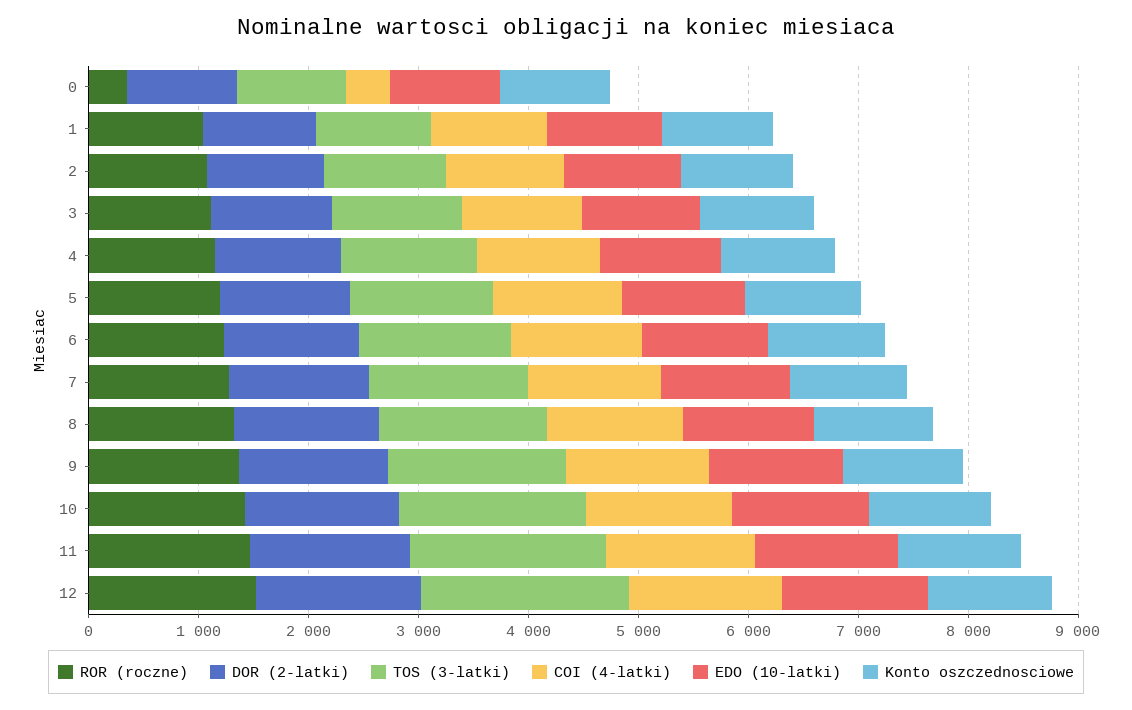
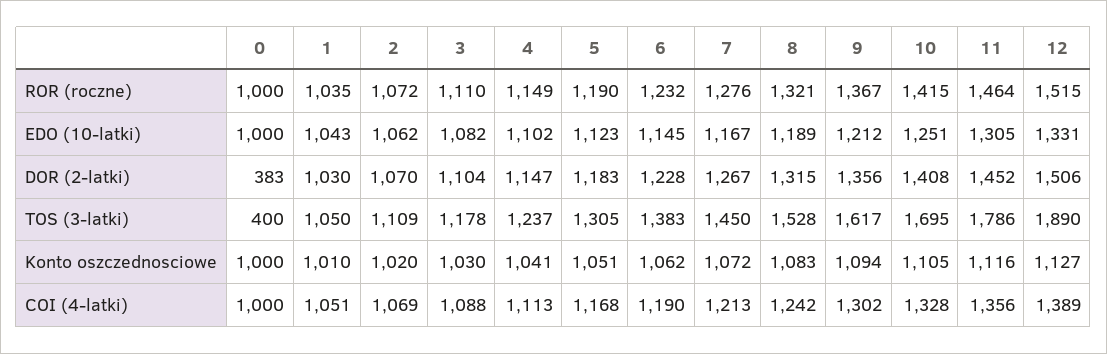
  {
    "ROR (roczne)": {
-     "0": 400,
+     "0": 1000,
      "1": 1035,
      "2": 1072,
      "3": 1110,
      "4": 1149,
      "5": 1190,
      "6": 1232,
      "7": 1276,
      "8": 1321,
      "9": 1367,
      "10": 1415,
      "11": 1464,
      "12": 1515
    },
    "DOR (2-latki)": {
-     "0": 1000,
+     "0": 383,
      "1": 1030,
      "2": 1070,
      "3": 1104,
      "4": 1147,
      "5": 1183,
      "6": 1228,
      "7": 1267,
      "8": 1315,
      "9": 1356,
      "10": 1408,
      "11": 1452,
      "12": 1506
    },
    "TOS (3-latki)": {
-     "0": 1000,
+     "0": 400,
      "1": 1050,
      "2": 1109,
      "3": 1178,
      "4": 1237,
      "5": 1305,
      "6": 1383,
      "7": 1450,
      "8": 1528,
      "9": 1617,
      "10": 1695,
      "11": 1786,
      "12": 1890
    },
    "COI (4-latki)": {
-     "0": 400,
+     "0": 1000,
      "1": 1051,
      "2": 1069,
      "3": 1088,
      "4": 1113,
      "5": 1168,
      "6": 1190,
      "7": 1213,
      "8": 1242,
      "9": 1302,
      "10": 1328,
      "11": 1356,
      "12": 1389
    },
    "EDO (10-latki)": {
      "0": 1000,
      "1": 1043,
      "2": 1062,
      "3": 1082,
      "4": 1102,
      "5": 1123,
      "6": 1145,
      "7": 1167,
      "8": 1189,
      "9": 1212,
      "10": 1251,
      "11": 1305,
      "12": 1331
    },
    "Konto oszczednosciowe": {
      "0": 1000,
      "1": 1010,
      "2": 1020,
      "3": 1030,
      "4": 1041,
      "5": 1051,
      "6": 1062,
      "7": 1072,
      "8": 1083,
      "9": 1094,
      "10": 1105,
      "11": 1116,
      "12": 1127
    }
  }

